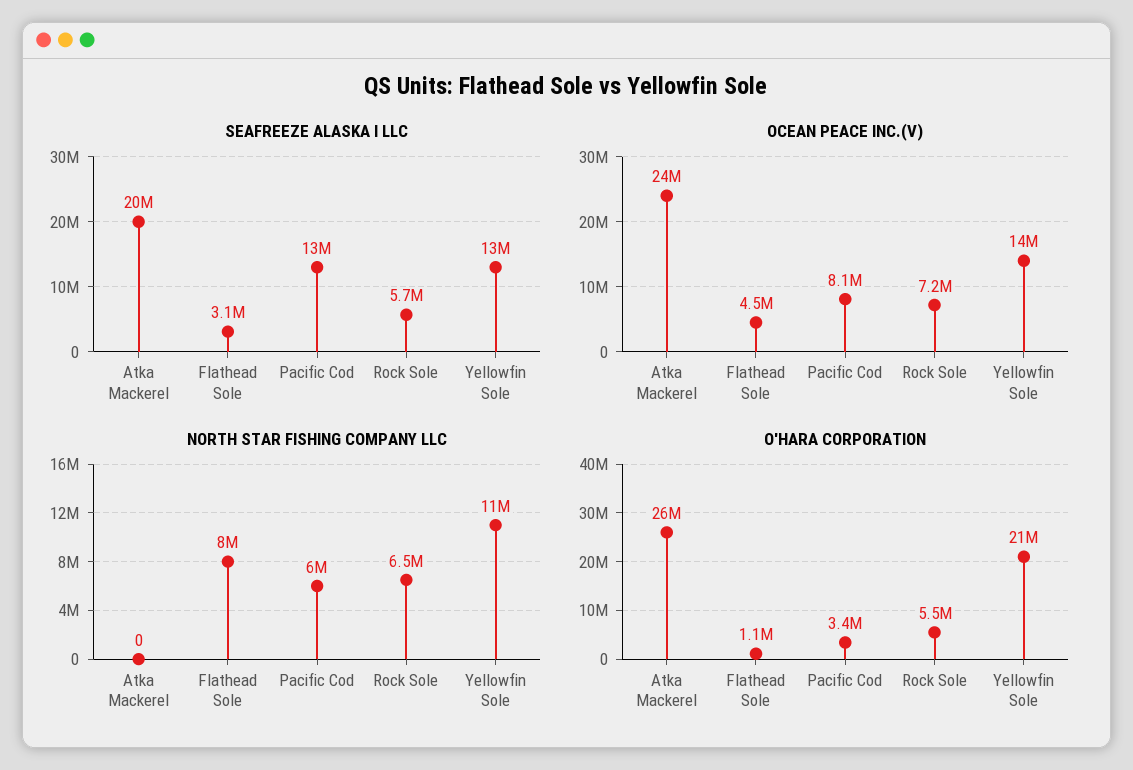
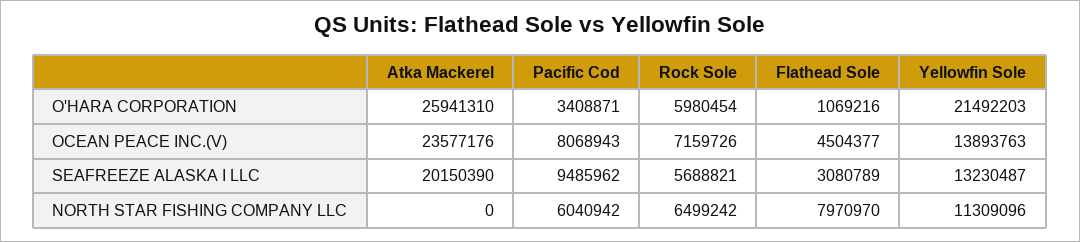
  {
    "SEAFREEZE ALASKA I LLC": {
      "Atka Mackerel": 20150390,
      "Flathead Sole": 3080789,
-     "Pacific Cod": 13000000,
+     "Pacific Cod": 9485962,
      "Rock Sole": 5688821,
      "Yellowfin Sole": 13230487
    },
    "OCEAN PEACE INC.(V)": {
      "Atka Mackerel": 23577176,
      "Flathead Sole": 4504377,
      "Pacific Cod": 8068943,
      "Rock Sole": 7159726,
      "Yellowfin Sole": 13893763
    },
    "NORTH STAR FISHING COMPANY LLC": {
      "Atka Mackerel": 0,
      "Flathead Sole": 7970970,
      "Pacific Cod": 6040942,
      "Rock Sole": 6499242,
      "Yellowfin Sole": 11309096
    },
    "O'HARA CORPORATION": {
      "Atka Mackerel": 25941310,
      "Flathead Sole": 1069216,
      "Pacific Cod": 3408871,
-     "Rock Sole": 5500000,
+     "Rock Sole": 5980454,
      "Yellowfin Sole": 21492203
    }
  }

